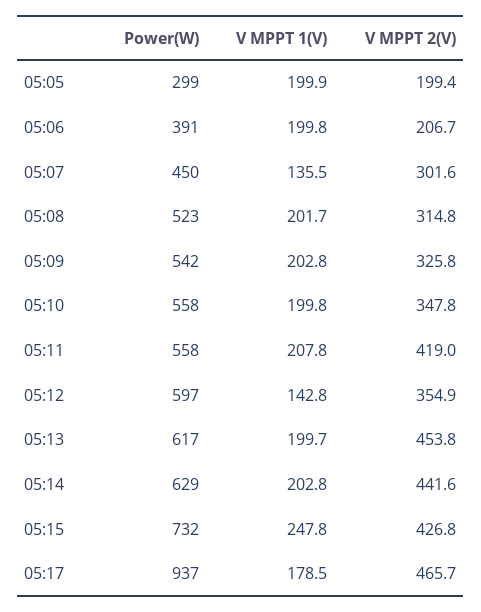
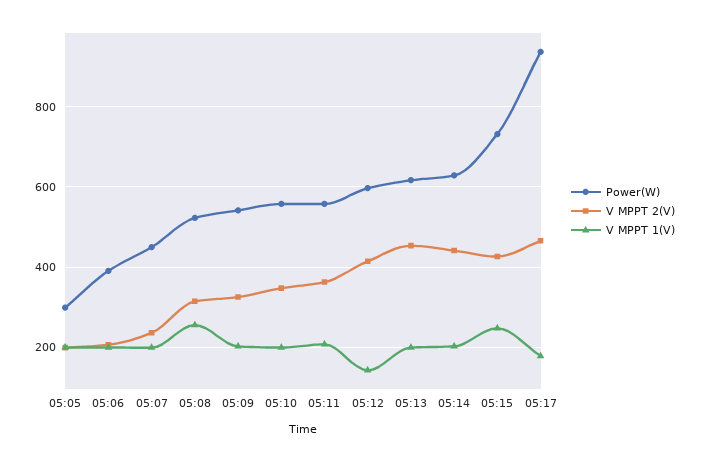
  {
    "Power(W)": {
      "05:05": 299,
      "05:06": 391,
      "05:07": 450,
      "05:08": 523,
      "05:09": 542,
      "05:10": 558,
      "05:11": 558,
      "05:12": 597,
      "05:13": 617,
      "05:14": 629,
      "05:15": 732,
      "05:17": 937
    },
    "V MPPT 1(V)": {
      "05:05": 199.9,
      "05:06": 199.8,
-     "05:07": 135.5,
+     "05:07": 200,
-     "05:08": 201.7,
+     "05:08": 260,
      "05:09": 202.8,
      "05:10": 199.8,
      "05:11": 207.8,
      "05:12": 142.8,
      "05:13": 199.7,
      "05:14": 202.8,
      "05:15": 247.8,
      "05:17": 178.5
    },
    "V MPPT 2(V)": {
      "05:05": 199.4,
      "05:06": 206.7,
-     "05:07": 301.6,
+     "05:07": 240,
      "05:08": 314.8,
      "05:09": 325.8,
      "05:10": 347.8,
-     "05:11": 419,
+     "05:11": 360,
-     "05:12": 354.9,
+     "05:12": 420,
      "05:13": 453.8,
      "05:14": 441.6,
      "05:15": 426.8,
      "05:17": 465.7
    }
  }

